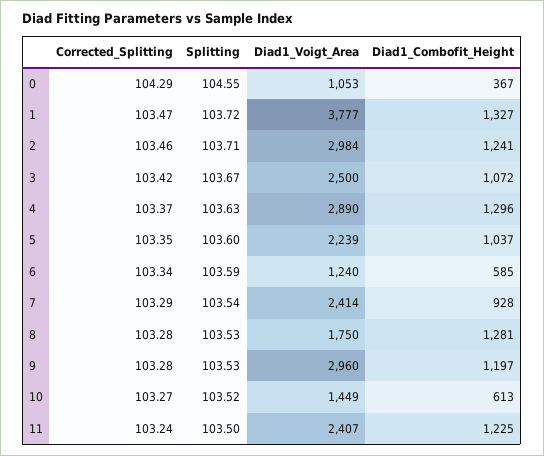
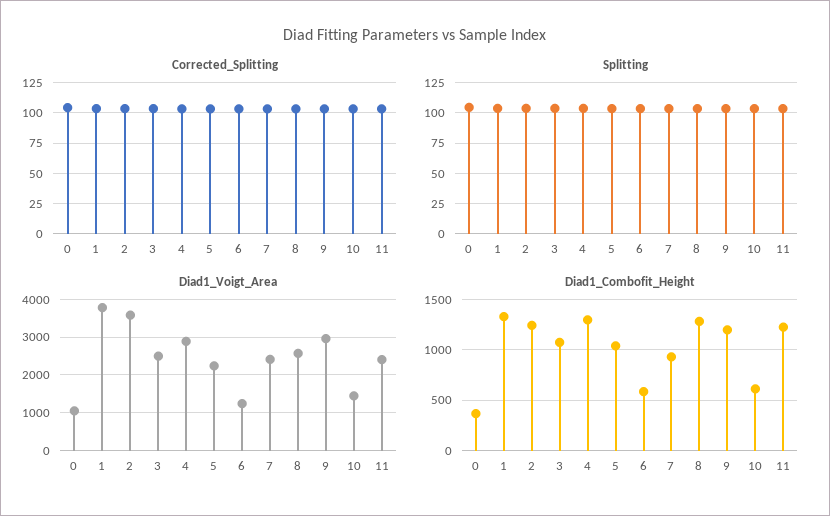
  {
    "Corrected_Splitting": {
      "0": 104.29,
      "1": 103.47,
      "2": 103.46,
      "3": 103.42,
      "4": 103.37,
      "5": 103.35,
      "6": 103.34,
      "7": 103.29,
      "8": 103.28,
      "9": 103.28,
      "10": 103.27,
      "11": 103.24
    },
    "Splitting": {
      "0": 104.55,
      "1": 103.72,
      "2": 103.71,
      "3": 103.67,
      "4": 103.63,
      "5": 103.6,
      "6": 103.59,
      "7": 103.54,
      "8": 103.53,
      "9": 103.53,
      "10": 103.52,
      "11": 103.5
    },
    "Diad1_Voigt_Area": {
      "0": 1053,
      "1": 3777,
-     "2": 2984,
+     "2": 3600,
      "3": 2500,
      "4": 2890,
      "5": 2239,
      "6": 1240,
      "7": 2414,
-     "8": 1750,
+     "8": 2600,
      "9": 2960,
      "10": 1449,
      "11": 2407
    },
    "Diad1_Combofit_Height": {
      "0": 367,
      "1": 1327,
      "2": 1241,
      "3": 1072,
      "4": 1296,
      "5": 1037,
      "6": 585,
      "7": 928,
      "8": 1281,
      "9": 1197,
      "10": 613,
      "11": 1225
    }
  }

